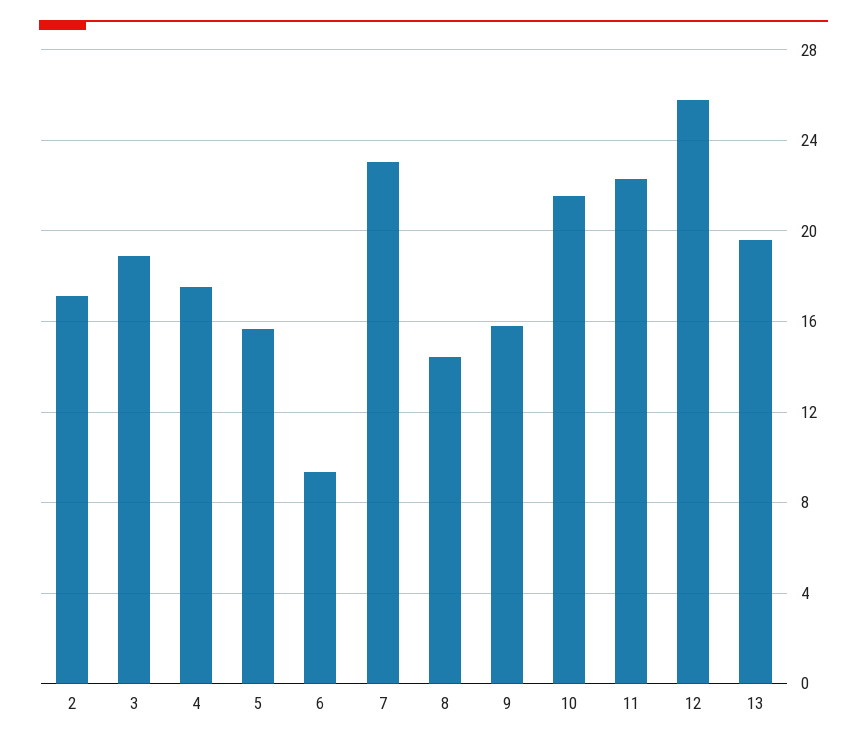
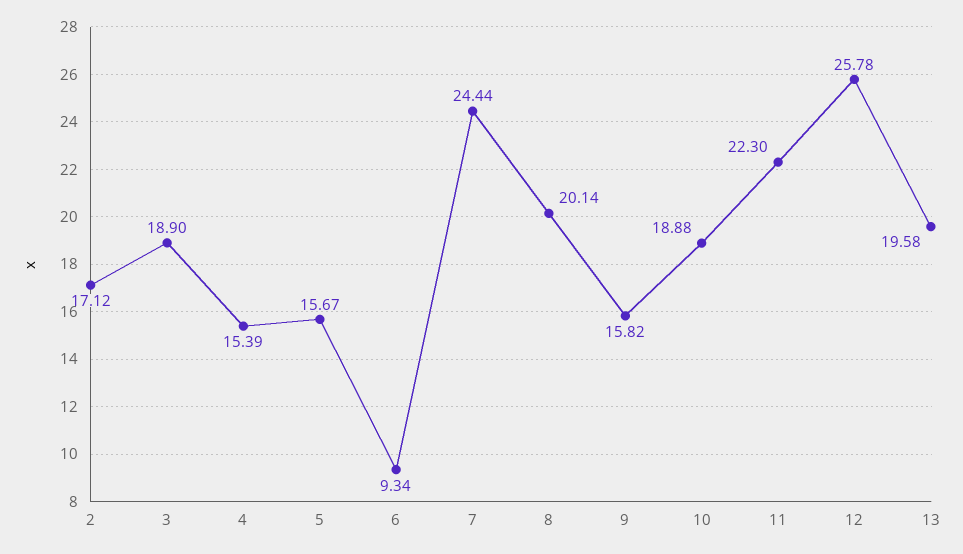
  {
    "2": 17.12,
    "3": 18.9,
-   "4": 17.5,
+   "4": 15.39,
    "5": 15.67,
    "6": 9.34,
-   "7": 23,
+   "7": 24.44,
-   "8": 14.5,
+   "8": 20.14,
    "9": 15.82,
-   "10": 21.5,
+   "10": 18.88,
    "11": 22.3,
    "12": 25.78,
    "13": 19.58
  }

